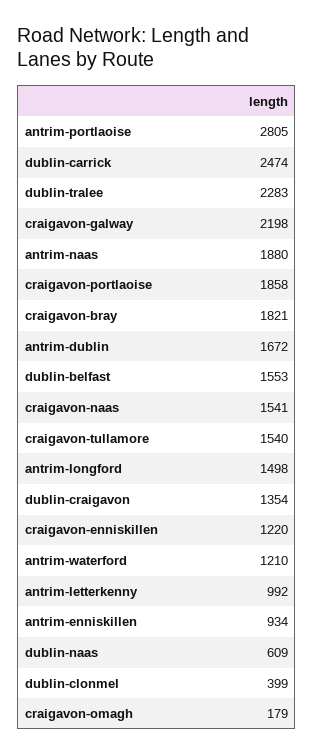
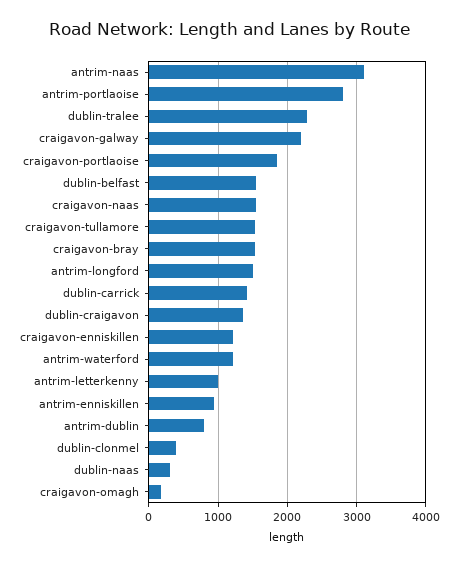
  {
    "antrim-portlaoise": 2805,
-   "dublin-carrick": 2474,
+   "dublin-carrick": 1400,
    "dublin-tralee": 2283,
    "craigavon-galway": 2198,
-   "antrim-naas": 1880,
+   "antrim-naas": 3100,
    "craigavon-portlaoise": 1858,
-   "craigavon-bray": 1821,
+   "craigavon-bray": 1500,
-   "antrim-dublin": 1672,
+   "antrim-dublin": 800,
    "dublin-belfast": 1553,
    "craigavon-naas": 1541,
    "craigavon-tullamore": 1540,
    "antrim-longford": 1498,
    "dublin-craigavon": 1354,
    "craigavon-enniskillen": 1220,
    "antrim-waterford": 1210,
    "antrim-letterkenny": 992,
    "antrim-enniskillen": 934,
-   "dublin-naas": 609,
+   "dublin-naas": 300,
    "dublin-clonmel": 399,
    "craigavon-omagh": 179
  }

